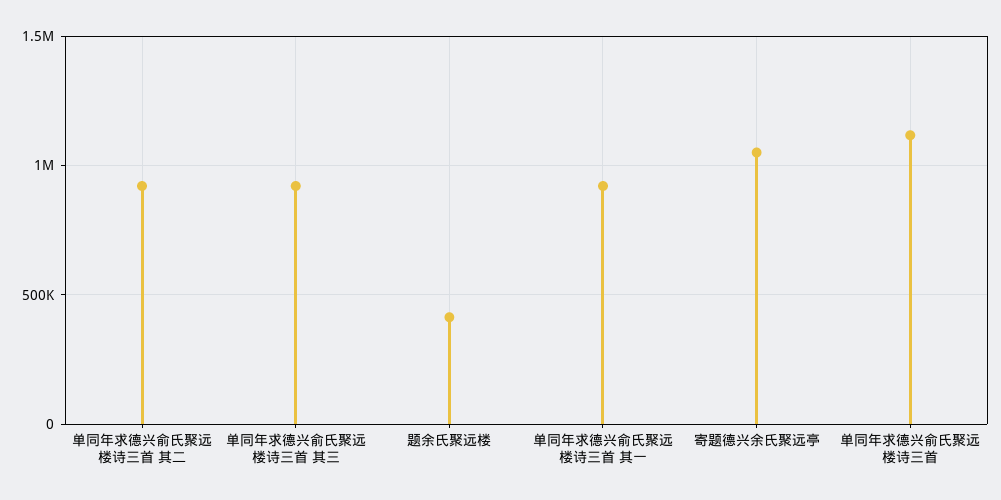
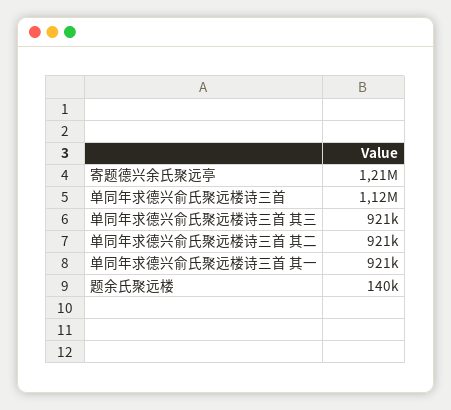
  {
    "单同年求德兴俞氏聚远楼诗三首 其二": 921000,
    "单同年求德兴俞氏聚远楼诗三首 其三": 921000,
-   "题余氏聚远楼": 400000,
+   "题余氏聚远楼": 140000,
    "单同年求德兴俞氏聚远楼诗三首 其一": 921000,
-   "寄题德兴余氏聚远亭": 1050000,
+   "寄题德兴余氏聚远亭": 1210000,
    "单同年求德兴俞氏聚远楼诗三首": 1120000
  }

